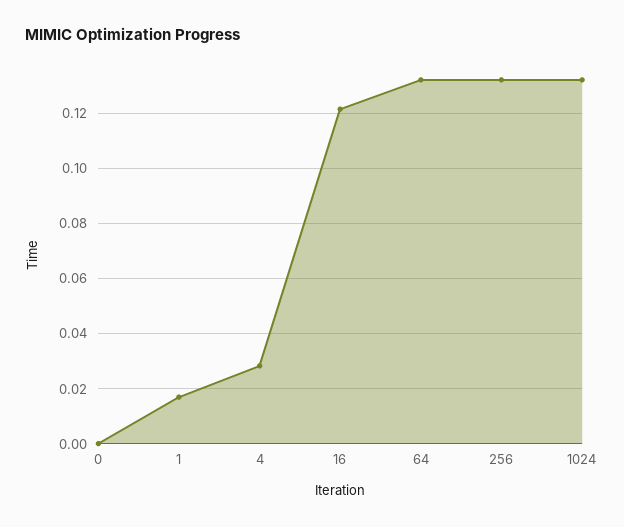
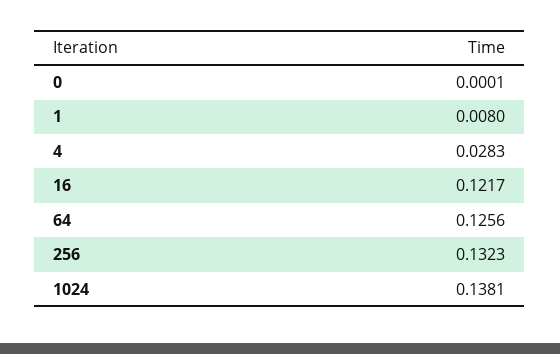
  {
    "0": 0.0001,
-   "1": 0.0175,
+   "1": 0.008,
    "4": 0.0283,
    "16": 0.1217,
-   "64": 0.1325,
+   "64": 0.1256,
    "256": 0.1323,
-   "1024": 0.1325
+   "1024": 0.1381
  }

